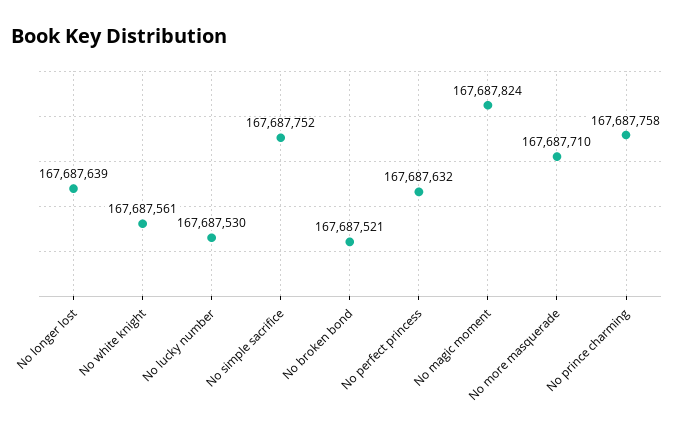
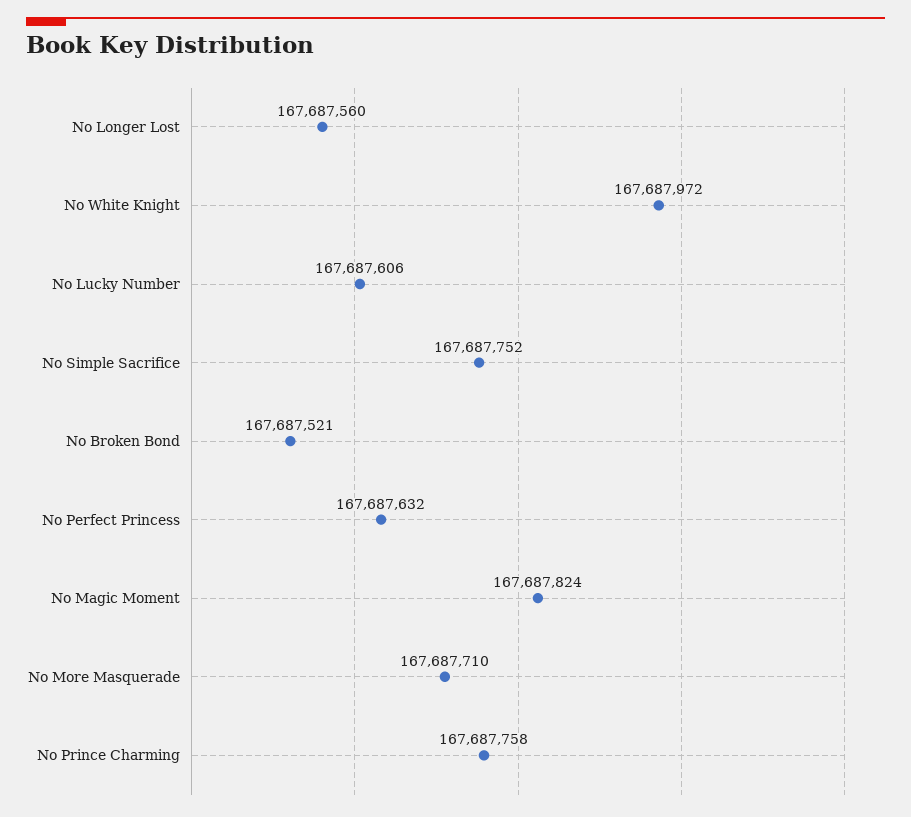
  {
-   "No longer lost": 167687639,
+   "No longer lost": 167687560,
-   "No white knight": 167687561,
+   "No white knight": 167687972,
-   "No lucky number": 167687530,
+   "No lucky number": 167687606,
    "No simple sacrifice": 167687752,
    "No broken bond": 167687521,
    "No perfect princess": 167687632,
    "No magic moment": 167687824,
    "No more masquerade": 167687710,
    "No prince charming": 167687758
  }

